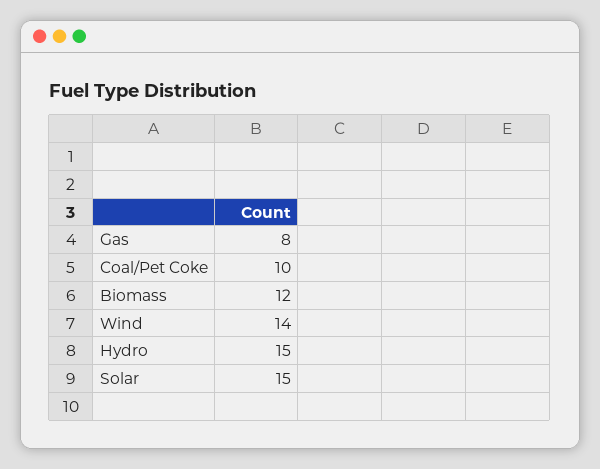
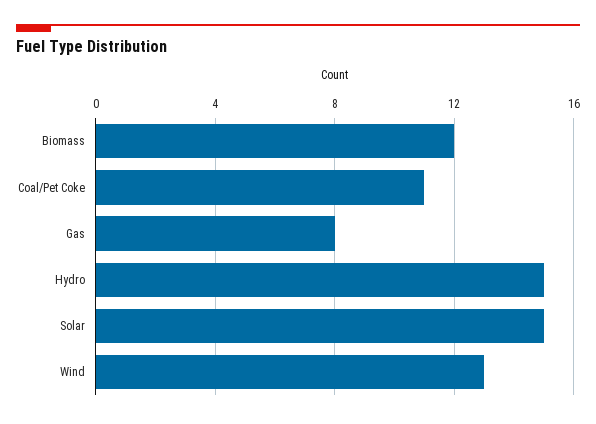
  {
    "Gas": 8,
-   "Coal/Pet Coke": 10,
+   "Coal/Pet Coke": 11,
    "Biomass": 12,
-   "Wind": 14,
+   "Wind": 13,
    "Hydro": 15,
    "Solar": 15
  }

